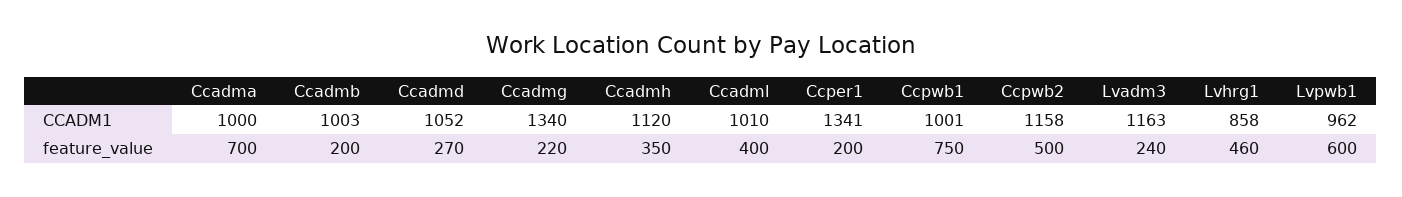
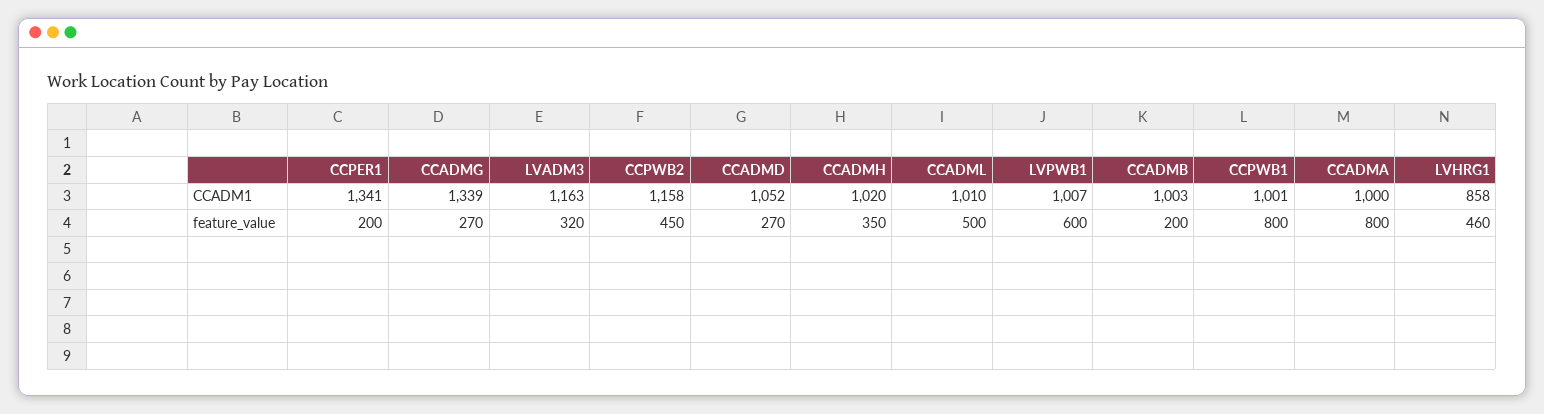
  {
    "Ccadma": {
      "CCADM1": 1000,
-     "feature_value": 700
+     "feature_value": 800
    },
    "Ccadmb": {
      "CCADM1": 1003,
      "feature_value": 200
    },
    "Ccadmd": {
      "CCADM1": 1052,
      "feature_value": 270
    },
    "Ccadmg": {
-     "CCADM1": 1340,
+     "CCADM1": 1339,
-     "feature_value": 220
+     "feature_value": 270
    },
    "Ccadmh": {
-     "CCADM1": 1120,
+     "CCADM1": 1020,
      "feature_value": 350
    },
    "Ccadml": {
      "CCADM1": 1010,
-     "feature_value": 400
+     "feature_value": 500
    },
    "Ccper1": {
      "CCADM1": 1341,
      "feature_value": 200
    },
    "Ccpwb1": {
      "CCADM1": 1001,
-     "feature_value": 750
+     "feature_value": 800
    },
    "Ccpwb2": {
      "CCADM1": 1158,
-     "feature_value": 500
+     "feature_value": 450
    },
    "Lvadm3": {
      "CCADM1": 1163,
-     "feature_value": 240
+     "feature_value": 320
    },
    "Lvhrg1": {
      "CCADM1": 858,
      "feature_value": 460
    },
    "Lvpwb1": {
-     "CCADM1": 962,
+     "CCADM1": 1007,
      "feature_value": 600
    }
  }

